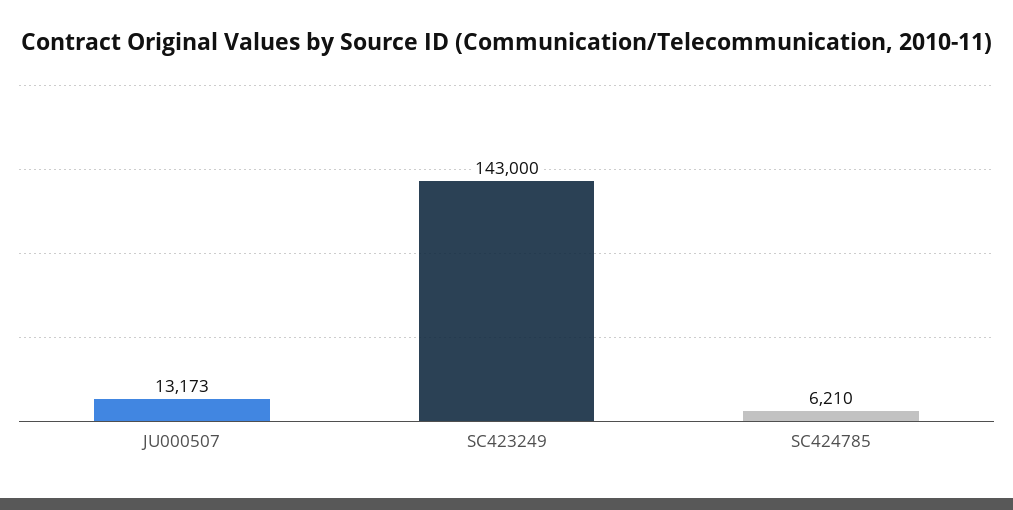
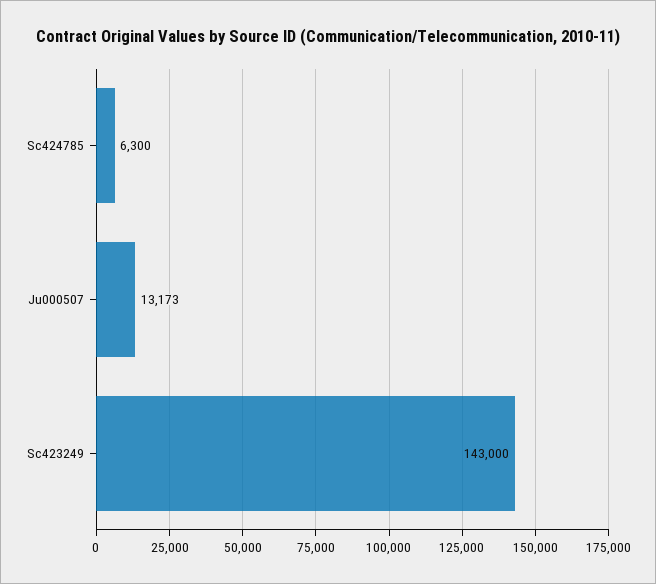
  {
    "JU000507": 13173,
    "SC423249": 143000,
-   "SC424785": 6210
+   "SC424785": 6300
  }

